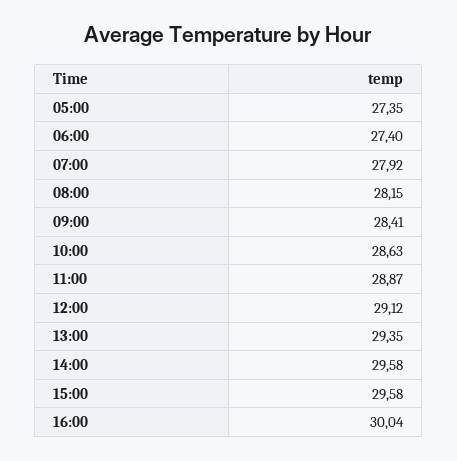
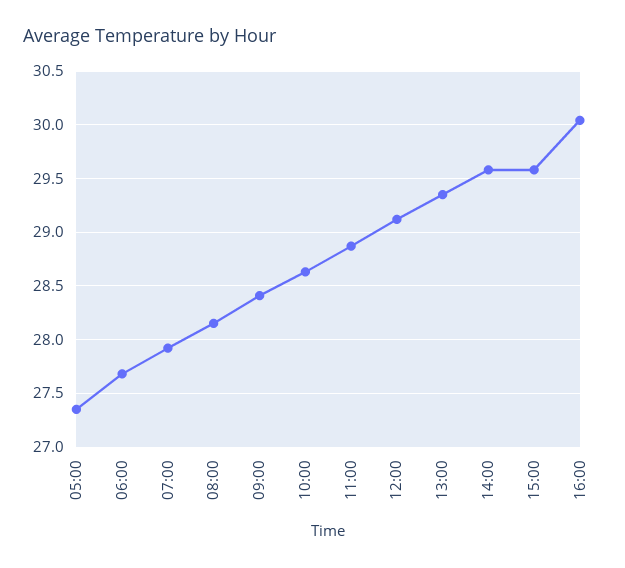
  {
    "05:00": 27.35,
-   "06:00": 27.4,
+   "06:00": 27.7,
    "07:00": 27.92,
    "08:00": 28.15,
    "09:00": 28.41,
    "10:00": 28.63,
    "11:00": 28.87,
    "12:00": 29.12,
    "13:00": 29.35,
    "14:00": 29.58,
    "15:00": 29.58,
    "16:00": 30.04
  }

